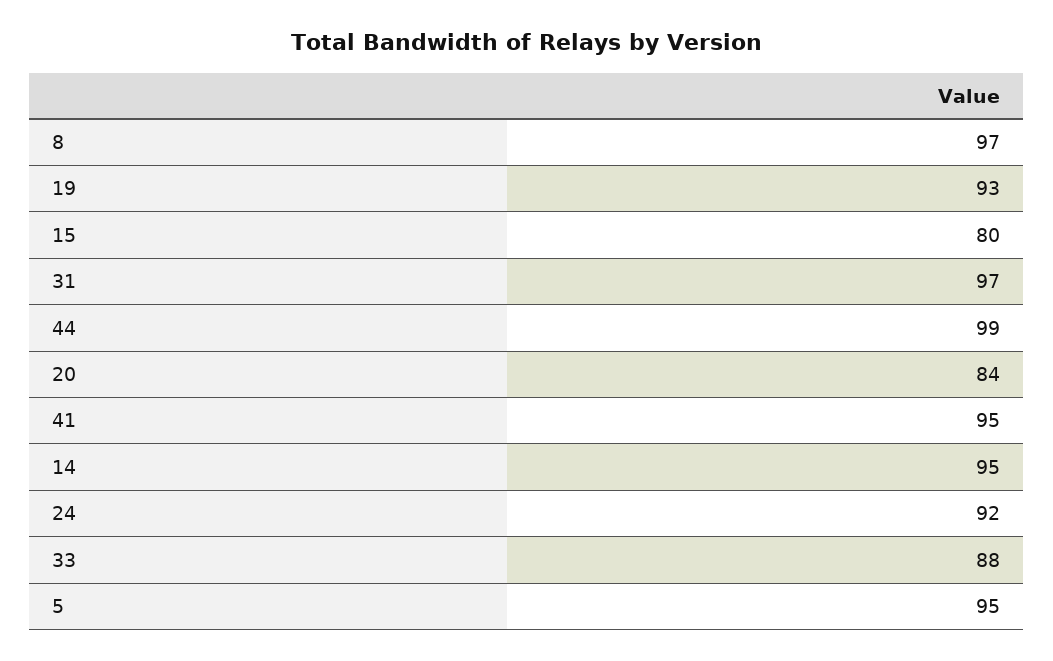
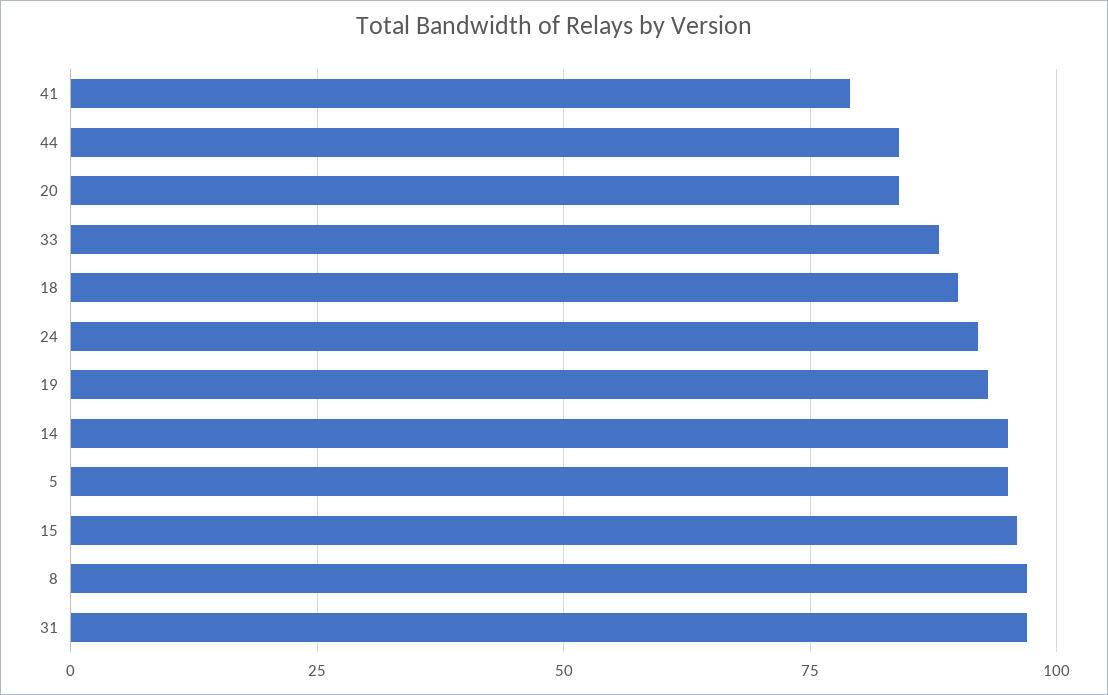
  {
    "8": 97,
    "19": 93,
-   "15": 80,
+   "15": 95,
    "31": 97,
-   "44": 99,
+   "44": 85,
    "20": 84,
-   "41": 95,
+   "41": 80,
    "14": 95,
    "24": 92,
    "33": 88,
-   "5": 95
+   "5": 95,
+   "18": 90
  }

